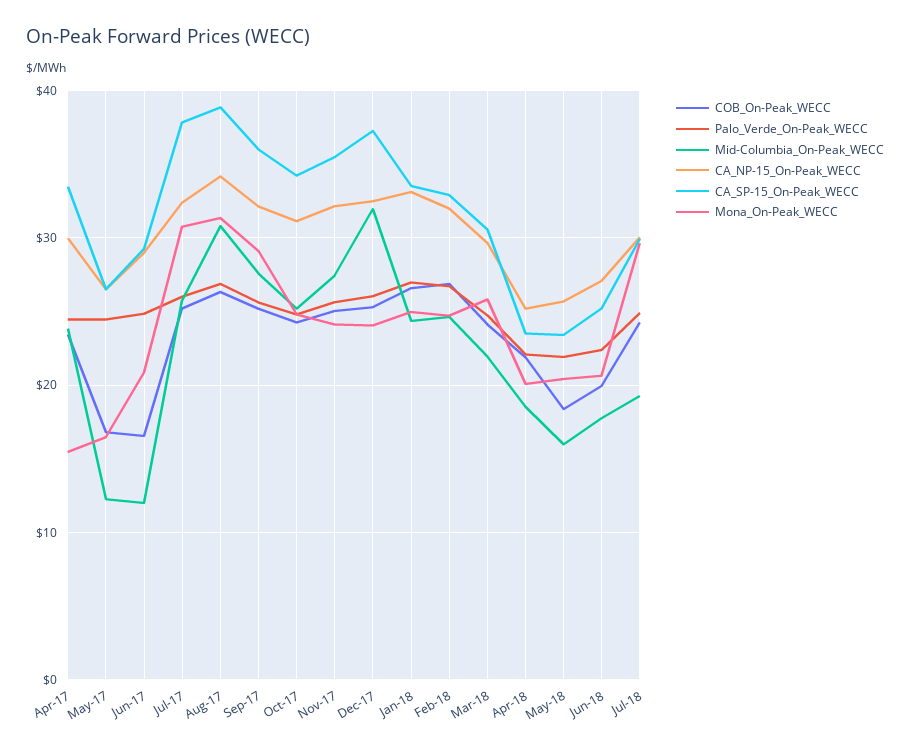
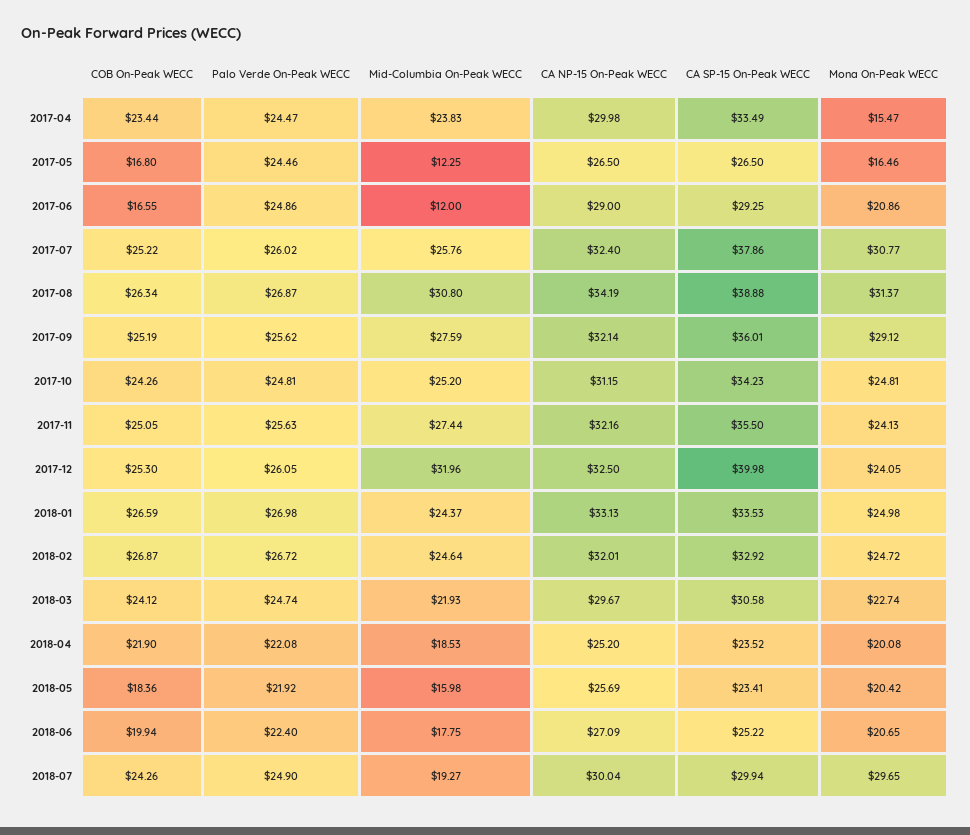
  {
    "COB_On-Peak_WECC": {
      "Apr-17": 23.44,
      "May-17": 16.8,
      "Jun-17": 16.55,
      "Jul-17": 25.22,
      "Aug-17": 26.34,
      "Sep-17": 25.19,
      "Oct-17": 24.26,
      "Nov-17": 25.05,
      "Dec-17": 25.3,
      "Jan-18": 26.59,
      "Feb-18": 26.87,
      "Mar-18": 24.12,
      "Apr-18": 21.9,
      "May-18": 18.36,
      "Jun-18": 19.94,
      "Jul-18": 24.26
    },
    "Palo_Verde_On-Peak_WECC": {
      "Apr-17": 24.47,
      "May-17": 24.46,
      "Jun-17": 24.86,
      "Jul-17": 26.02,
      "Aug-17": 26.87,
      "Sep-17": 25.62,
      "Oct-17": 24.81,
      "Nov-17": 25.63,
      "Dec-17": 26.05,
      "Jan-18": 26.98,
      "Feb-18": 26.72,
      "Mar-18": 24.74,
      "Apr-18": 22.08,
      "May-18": 21.92,
      "Jun-18": 22.4,
      "Jul-18": 24.9
    },
    "Mid-Columbia_On-Peak_WECC": {
      "Apr-17": 23.83,
      "May-17": 12.25,
      "Jun-17": 12,
      "Jul-17": 25.76,
      "Aug-17": 30.8,
      "Sep-17": 27.59,
      "Oct-17": 25.2,
      "Nov-17": 27.44,
      "Dec-17": 31.96,
      "Jan-18": 24.37,
      "Feb-18": 24.64,
      "Mar-18": 21.93,
      "Apr-18": 18.53,
      "May-18": 15.98,
      "Jun-18": 17.75,
      "Jul-18": 19.27
    },
    "CA_NP-15_On-Peak_WECC": {
      "Apr-17": 29.98,
      "May-17": 26.5,
      "Jun-17": 29,
      "Jul-17": 32.4,
      "Aug-17": 34.19,
      "Sep-17": 32.14,
      "Oct-17": 31.15,
      "Nov-17": 32.16,
      "Dec-17": 32.5,
      "Jan-18": 33.13,
      "Feb-18": 32.01,
      "Mar-18": 29.67,
      "Apr-18": 25.2,
      "May-18": 25.69,
      "Jun-18": 27.09,
      "Jul-18": 30.04
    },
    "CA_SP-15_On-Peak_WECC": {
      "Apr-17": 33.49,
      "May-17": 26.5,
      "Jun-17": 29.25,
      "Jul-17": 37.86,
      "Aug-17": 38.88,
      "Sep-17": 36.01,
      "Oct-17": 34.23,
      "Nov-17": 35.5,
-     "Dec-17": 37,
+     "Dec-17": 39.98,
      "Jan-18": 33.53,
      "Feb-18": 32.92,
      "Mar-18": 30.58,
      "Apr-18": 23.52,
      "May-18": 23.41,
      "Jun-18": 25.22,
      "Jul-18": 29.94
    },
    "Mona_On-Peak_WECC": {
      "Apr-17": 15.47,
      "May-17": 16.46,
      "Jun-17": 20.86,
      "Jul-17": 30.77,
      "Aug-17": 31.37,
      "Sep-17": 29.12,
      "Oct-17": 24.81,
      "Nov-17": 24.13,
      "Dec-17": 24.05,
      "Jan-18": 24.98,
      "Feb-18": 24.72,
-     "Mar-18": 26,
+     "Mar-18": 22.74,
      "Apr-18": 20.08,
      "May-18": 20.42,
      "Jun-18": 20.65,
      "Jul-18": 29.65
    }
  }

